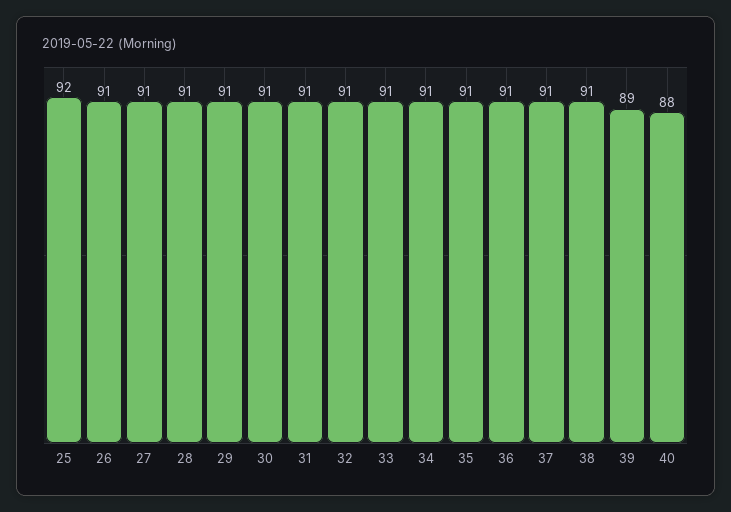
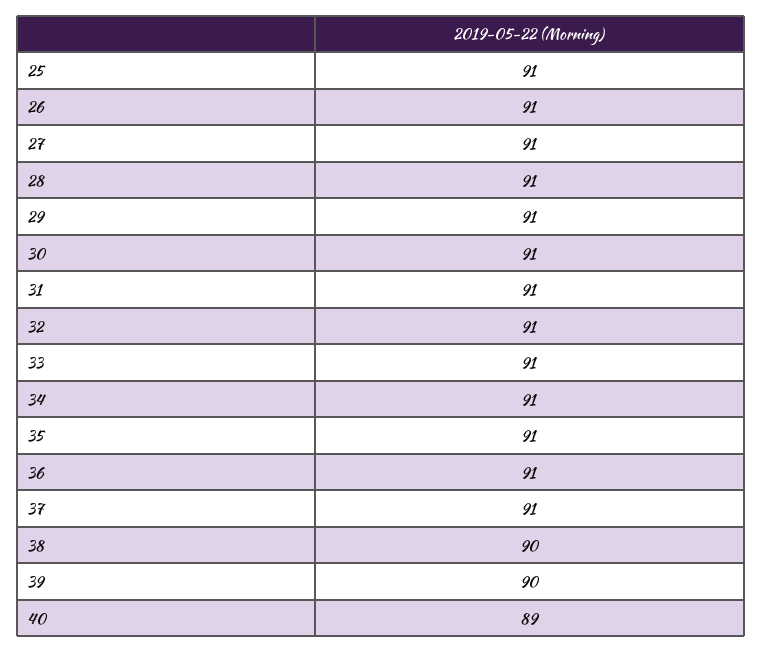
  {
-   "25": 92,
+   "25": 91,
    "26": 91,
    "27": 91,
    "28": 91,
    "29": 91,
    "30": 91,
    "31": 91,
    "32": 91,
    "33": 91,
    "34": 91,
    "35": 91,
    "36": 91,
    "37": 91,
-   "38": 91,
+   "38": 90,
-   "39": 89,
+   "39": 90,
-   "40": 88
+   "40": 89
  }

